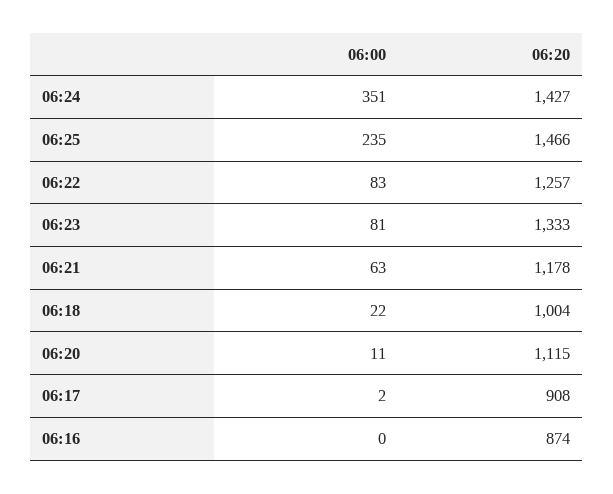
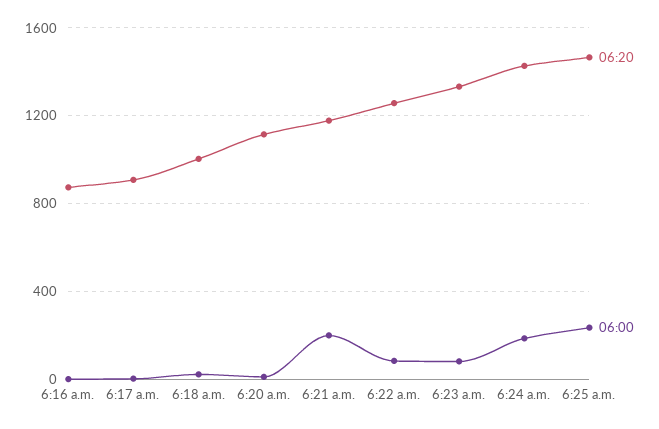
  {
    "06:00": {
-     "06:24": 351,
+     "06:24": 200,
      "06:25": 235,
      "06:22": 83,
      "06:23": 81,
-     "06:21": 63,
+     "06:21": 200,
      "06:18": 22,
      "06:20": 11,
      "06:17": 2,
      "06:16": 0
    },
    "06:20": {
      "06:24": 1427,
      "06:25": 1466,
      "06:22": 1257,
      "06:23": 1333,
      "06:21": 1178,
      "06:18": 1004,
      "06:20": 1115,
      "06:17": 908,
      "06:16": 874
    }
  }

